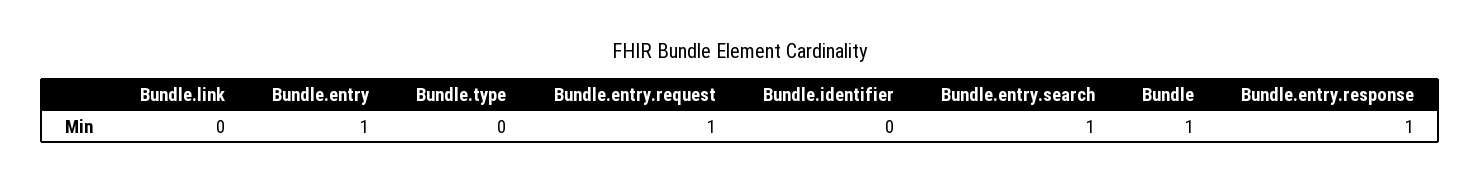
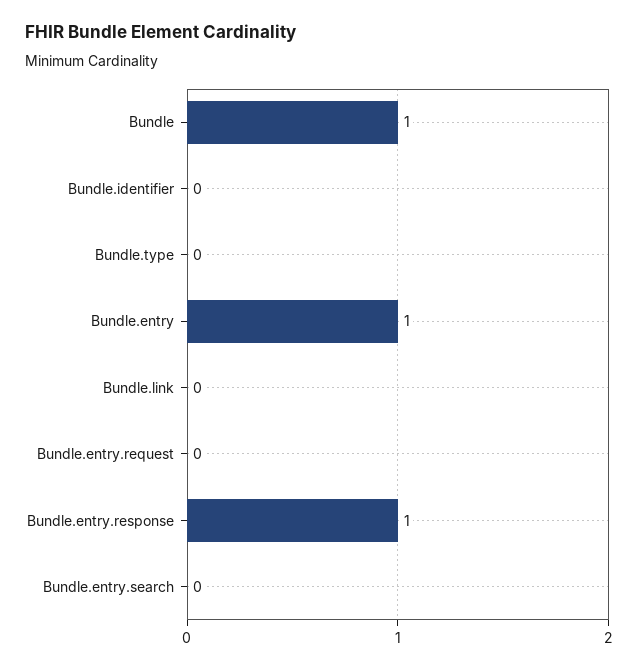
  {
    "Bundle.link": 0,
    "Bundle.entry": 1,
    "Bundle.type": 0,
-   "Bundle.entry.request": 1,
+   "Bundle.entry.request": 0,
    "Bundle.identifier": 0,
-   "Bundle.entry.search": 1,
+   "Bundle.entry.search": 0,
    "Bundle": 1,
    "Bundle.entry.response": 1
  }

